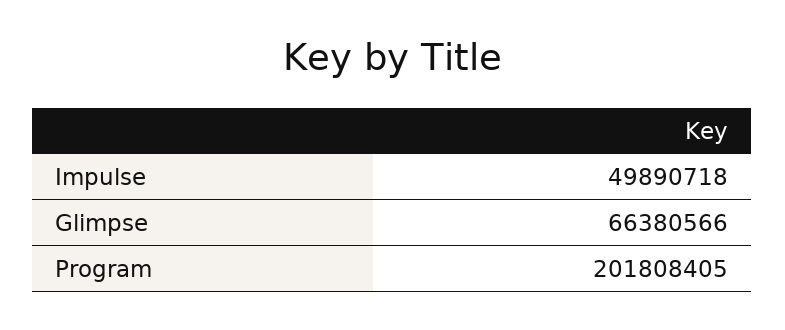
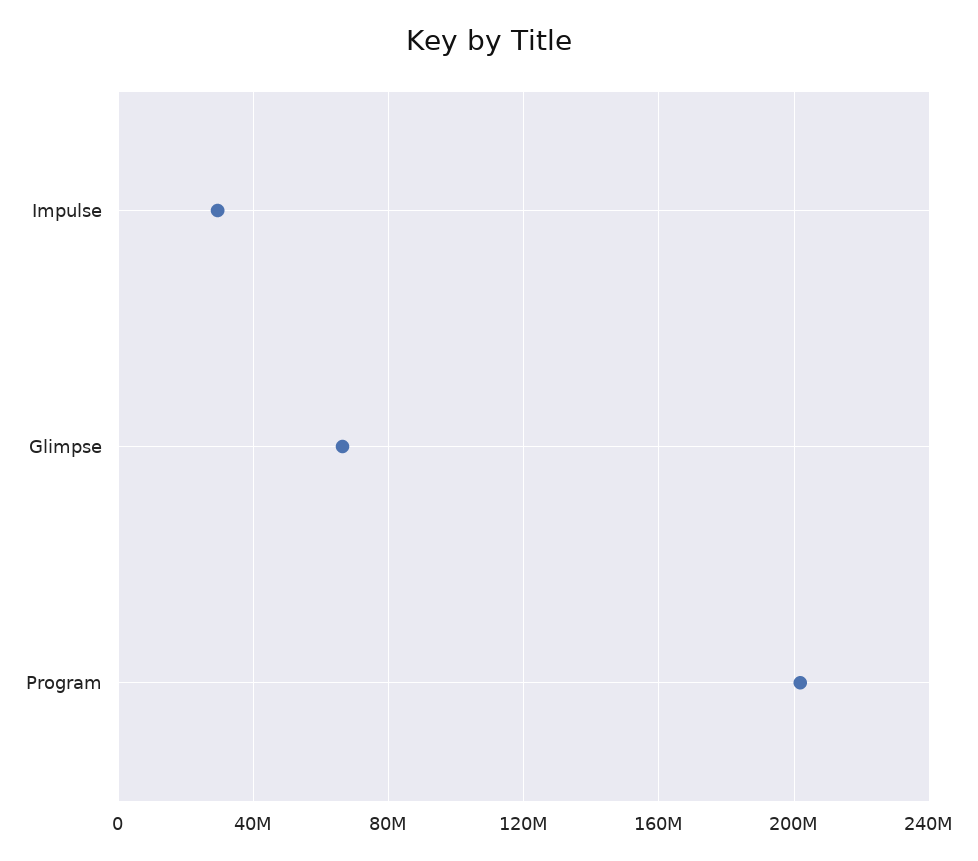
  {
-   "Impulse": 49890718,
+   "Impulse": 30000000,
    "Glimpse": 66380566,
    "Program": 201808405
  }

